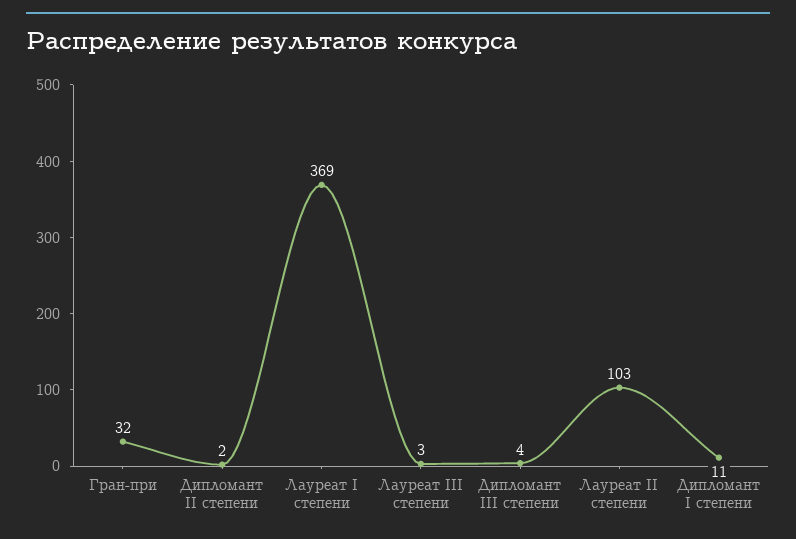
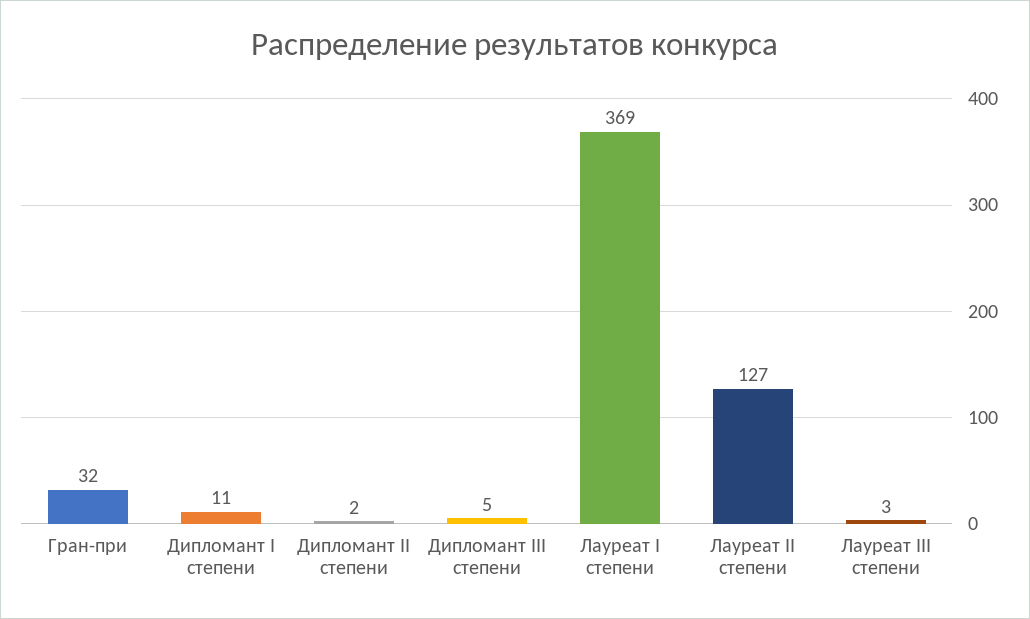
  {
    "Гран-при": 32,
    "Дипломант II степени": 2,
    "Лауреат I степени": 369,
    "Лауреат III степени": 3,
-   "Дипломант III степени": 4,
+   "Дипломант III степени": 5,
-   "Лауреат II степени": 103,
+   "Лауреат II степени": 127,
    "Дипломант I степени": 11
  }

